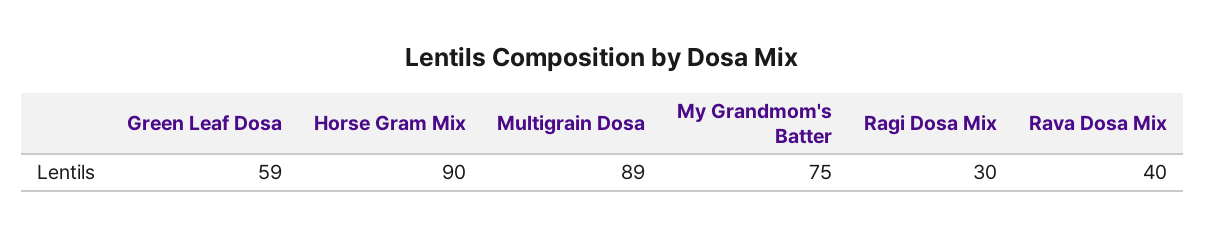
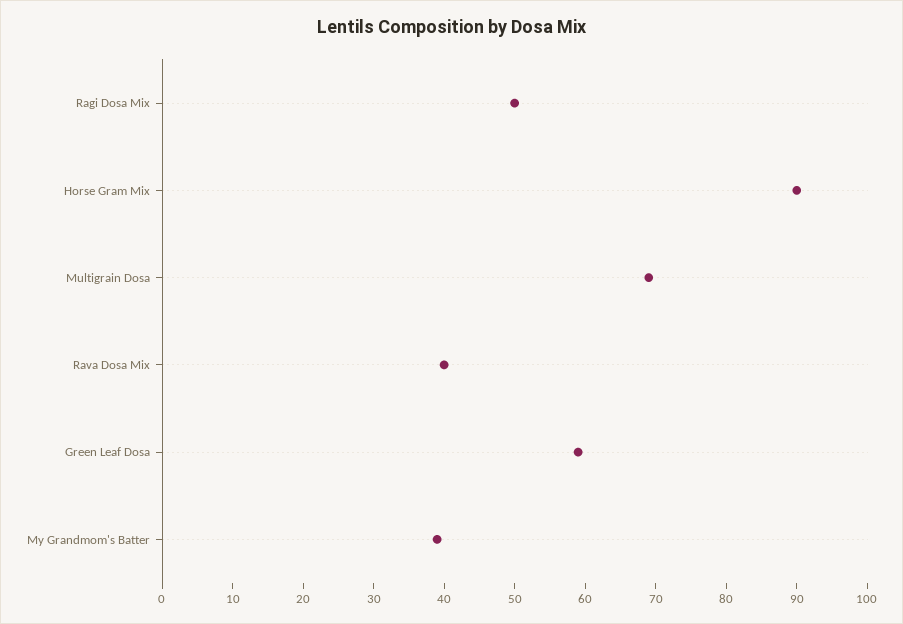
  {
    "Green Leaf Dosa": 59,
    "Horse Gram Mix": 90,
-   "Multigrain Dosa": 89,
+   "Multigrain Dosa": 70,
-   "My Grandmom's Batter": 75,
+   "My Grandmom's Batter": 40,
-   "Ragi Dosa Mix": 30,
+   "Ragi Dosa Mix": 50,
    "Rava Dosa Mix": 40
  }

